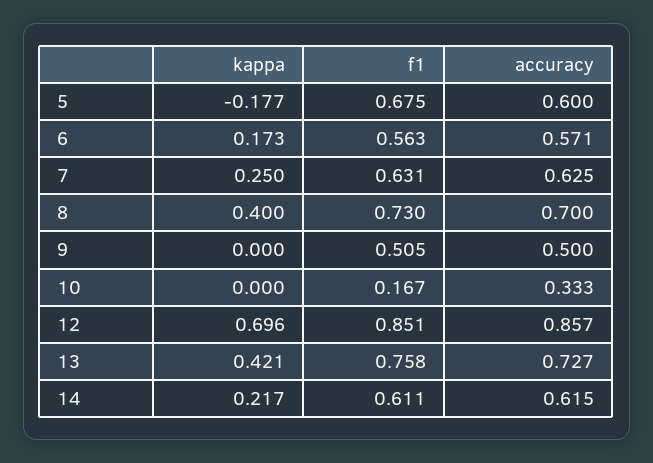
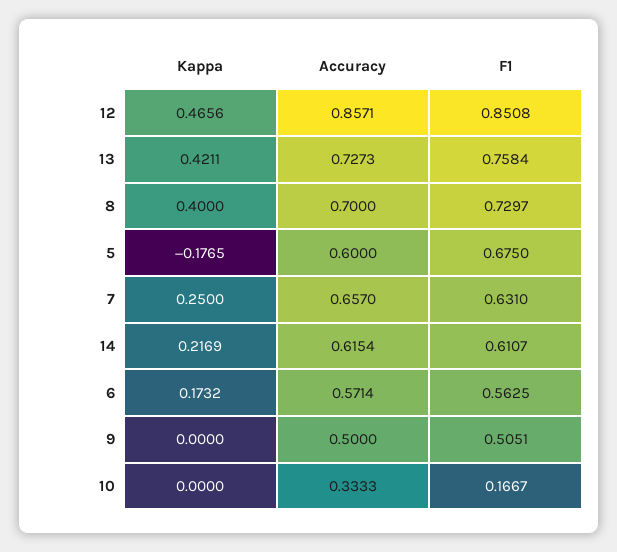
  {
    "kappa": {
      "5": -0.1765,
      "6": 0.1732,
      "7": 0.25,
      "8": 0.4,
      "9": 0,
      "10": 0,
-     "12": 0.696,
+     "12": 0.4656,
      "13": 0.4211,
      "14": 0.2169
    },
    "f1": {
      "5": 0.675,
      "6": 0.5625,
      "7": 0.631,
      "8": 0.7297,
      "9": 0.5051,
      "10": 0.1667,
      "12": 0.8508,
      "13": 0.7584,
      "14": 0.6107
    },
    "accuracy": {
      "5": 0.6,
      "6": 0.5714,
-     "7": 0.625,
+     "7": 0.657,
      "8": 0.7,
      "9": 0.5,
      "10": 0.3333,
      "12": 0.8571,
      "13": 0.7273,
      "14": 0.6154
    }
  }

